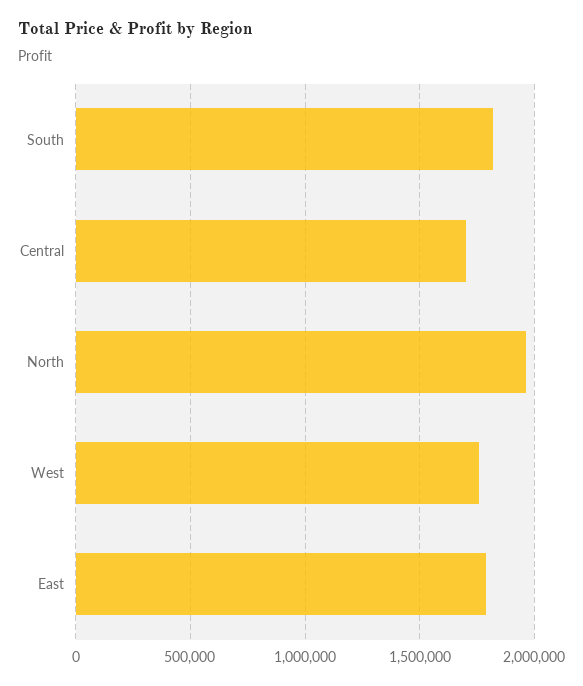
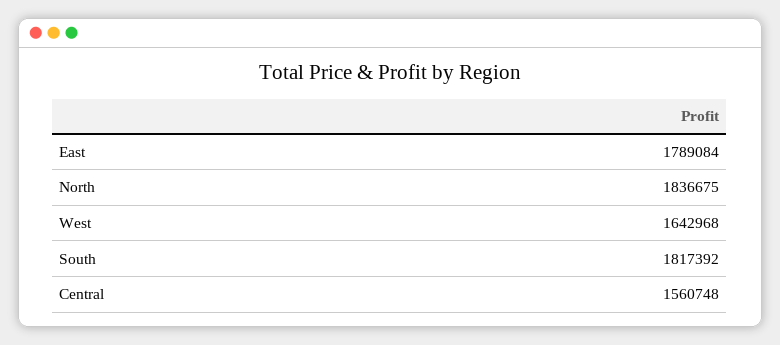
  {
    "South": 1817392,
-   "Central": 1700000,
+   "Central": 1560748,
-   "North": 1950000,
+   "North": 1836675,
-   "West": 1750000,
+   "West": 1642968,
    "East": 1789084
  }

